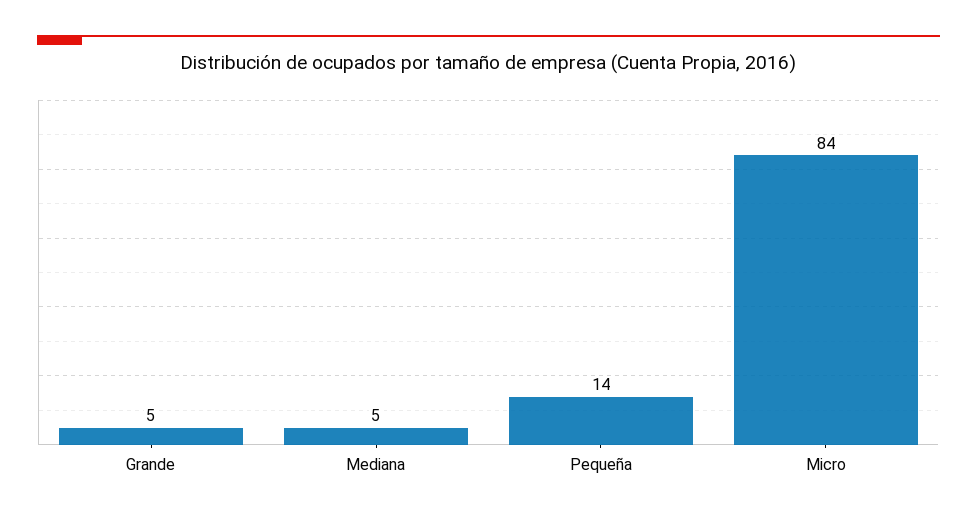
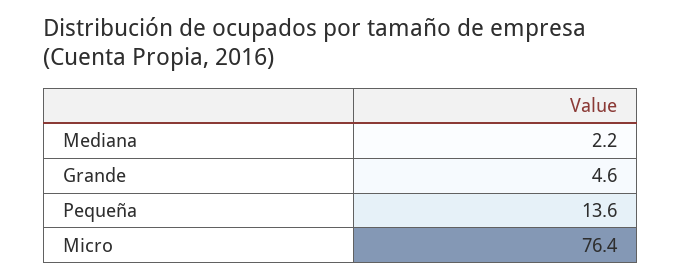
  {
    "Grande": 4.6,
-   "Mediana": 5,
+   "Mediana": 2.2,
    "Pequeña": 13.6,
-   "Micro": 84
+   "Micro": 76.4
  }

